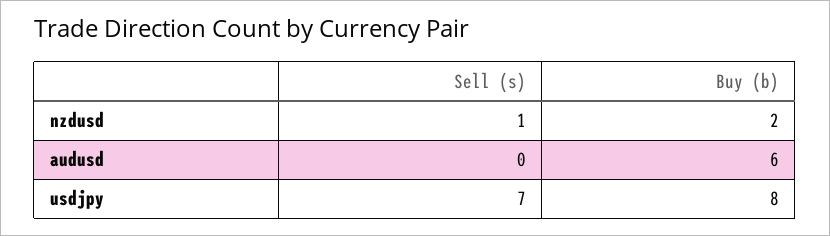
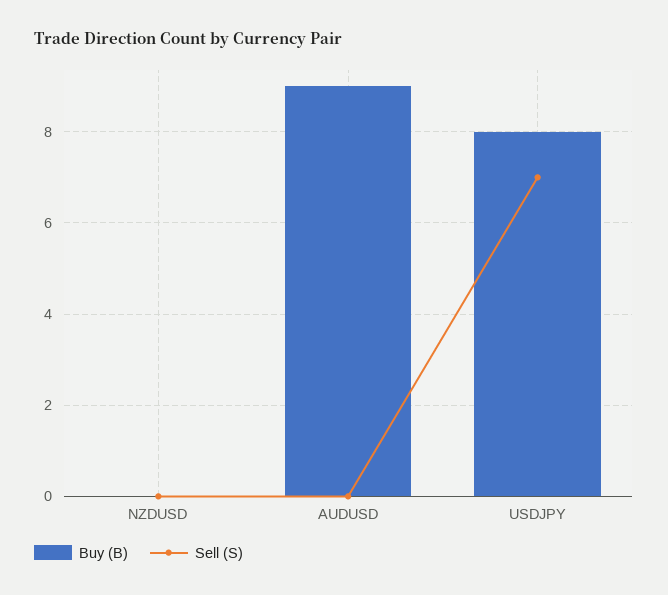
  {
    "Sell (s)": {
-     "nzdusd": 1,
+     "nzdusd": 0,
      "audusd": 0,
      "usdjpy": 7
    },
    "Buy (b)": {
-     "nzdusd": 2,
+     "nzdusd": 0,
-     "audusd": 6,
+     "audusd": 9,
      "usdjpy": 8
    }
  }

